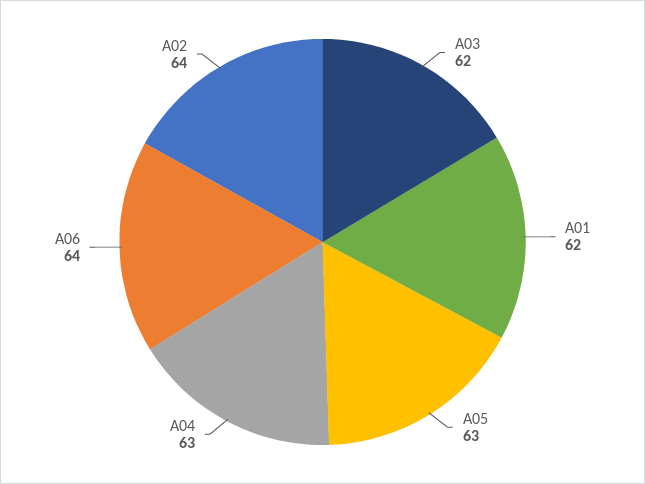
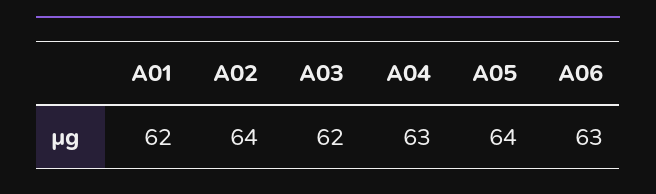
  {
    "A03": 62,
    "A01": 62,
-   "A05": 63,
+   "A05": 64,
    "A04": 63,
-   "A06": 64,
+   "A06": 63,
    "A02": 64
  }

